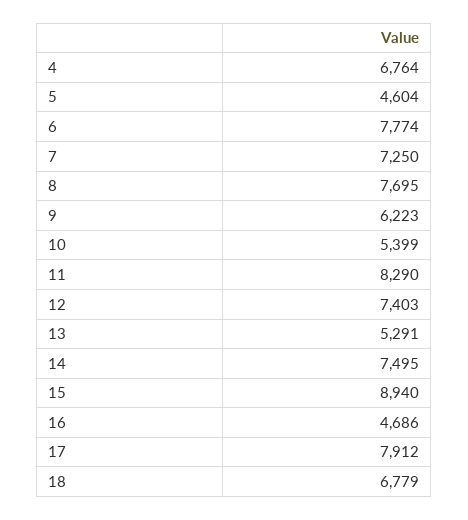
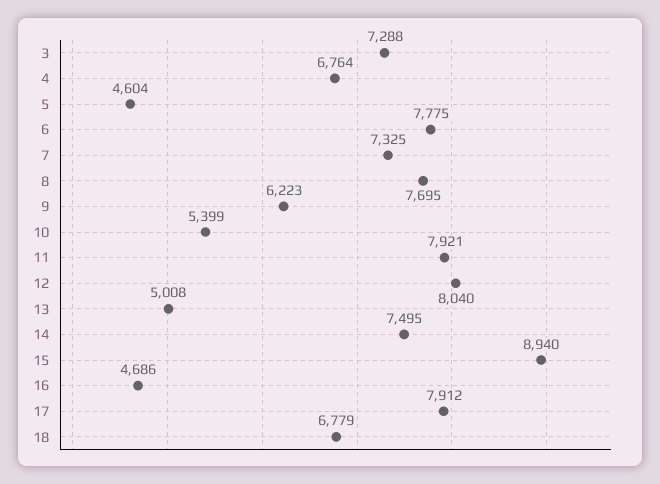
  {
    "4": 6764,
    "5": 4604,
-   "6": 7774,
+   "6": 7775,
-   "7": 7250,
+   "7": 7325,
    "8": 7695,
    "9": 6223,
    "10": 5399,
-   "11": 8290,
+   "11": 7921,
-   "12": 7403,
+   "12": 8040,
-   "13": 5291,
+   "13": 5008,
    "14": 7495,
    "15": 8940,
    "16": 4686,
    "17": 7912,
-   "18": 6779
+   "18": 6779,
+   "3": 7288
  }

